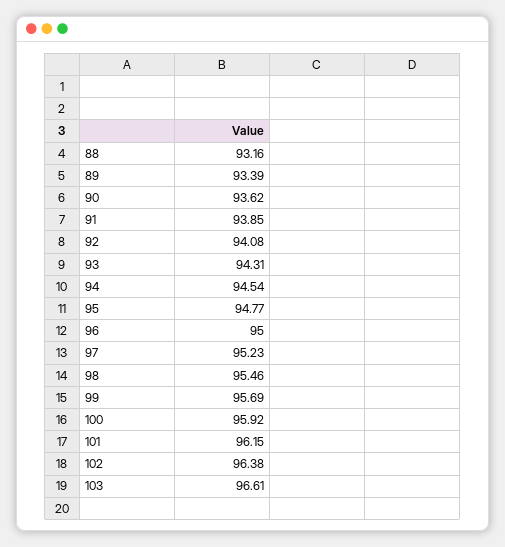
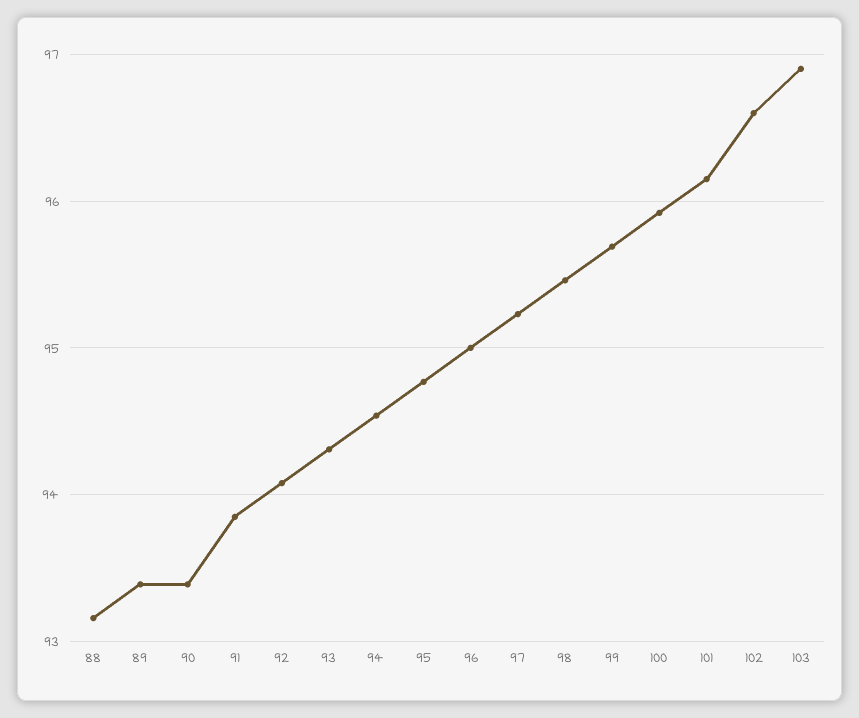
  {
    "88": 93.16,
    "89": 93.39,
-   "90": 93.62,
+   "90": 93.4,
    "91": 93.85,
    "92": 94.08,
    "93": 94.31,
    "94": 94.54,
    "95": 94.77,
    "96": 95,
    "97": 95.23,
    "98": 95.46,
    "99": 95.69,
    "100": 95.92,
    "101": 96.15,
-   "102": 96.38,
+   "102": 96.6,
-   "103": 96.61
+   "103": 96.9
  }

